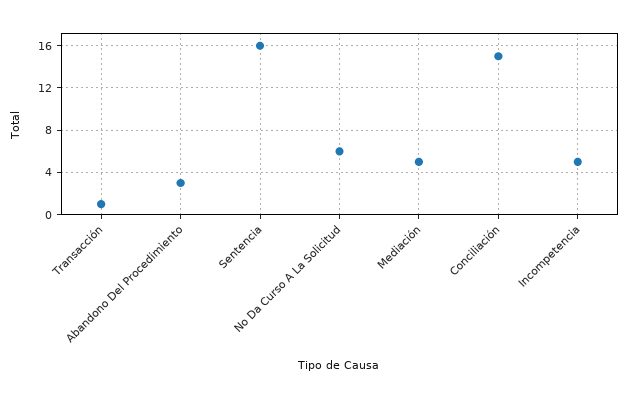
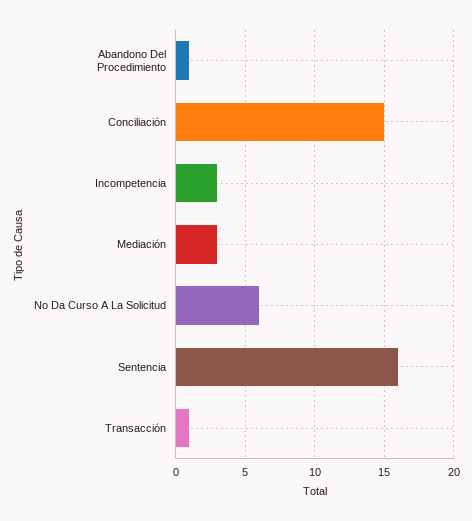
  {
    "Transacción": 1,
-   "Abandono Del Procedimiento": 3,
+   "Abandono Del Procedimiento": 1,
    "Sentencia": 16,
    "No Da Curso A La Solicitud": 6,
-   "Mediación": 5,
+   "Mediación": 3,
    "Conciliación": 15,
-   "Incompetencia": 5
+   "Incompetencia": 3
  }

